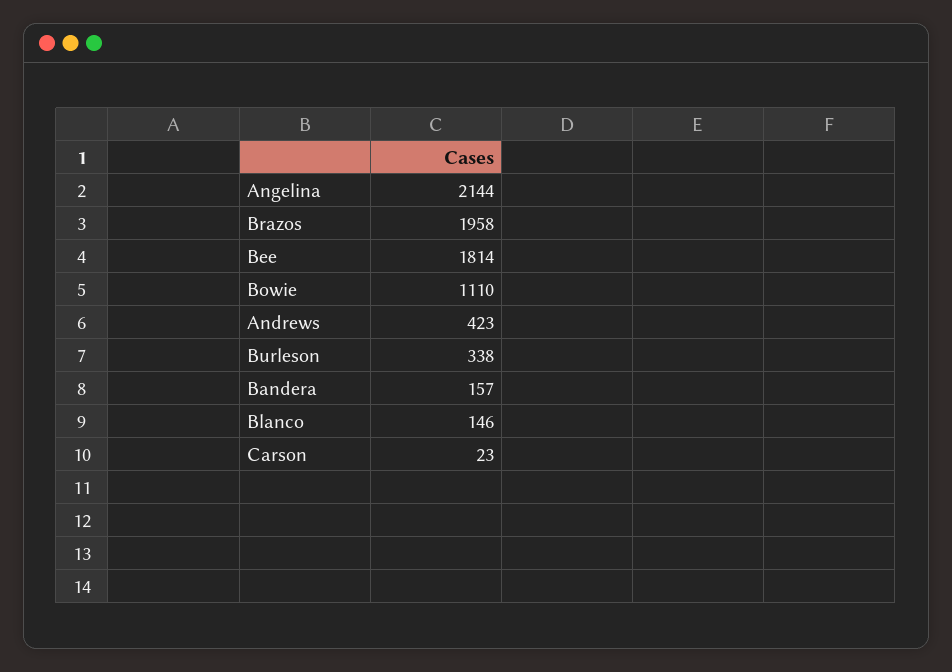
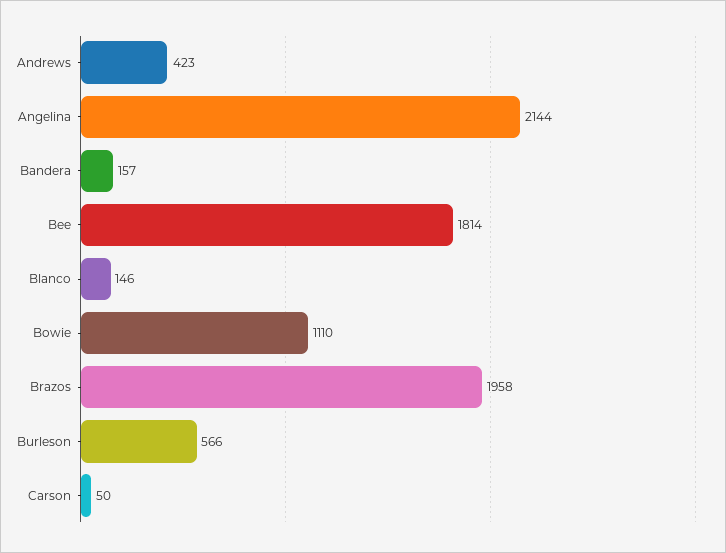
  {
    "Angelina": 2144,
    "Brazos": 1958,
    "Bee": 1814,
    "Bowie": 1110,
    "Andrews": 423,
-   "Burleson": 338,
+   "Burleson": 566,
    "Bandera": 157,
    "Blanco": 146,
-   "Carson": 23
+   "Carson": 50
  }

